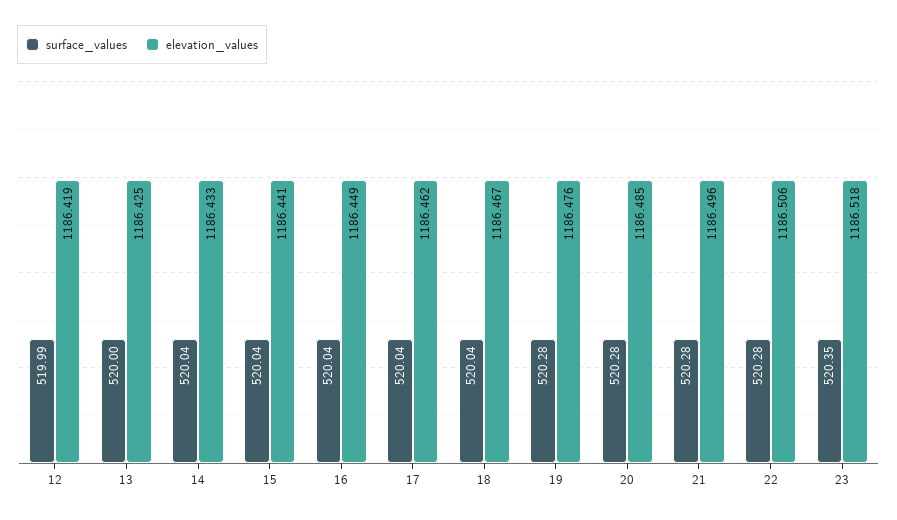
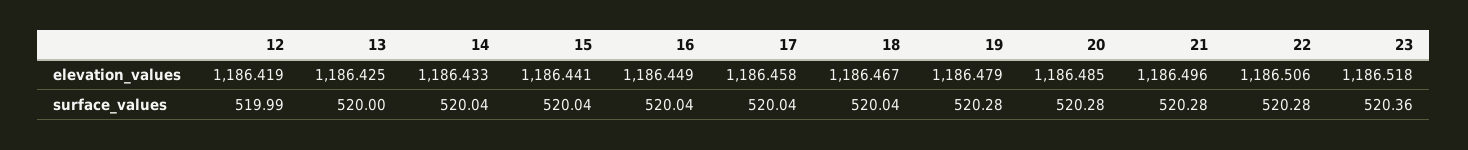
  {
    "surface_values": {
      "12": 519.99,
      "13": 520,
      "14": 520.04,
      "15": 520.04,
      "16": 520.04,
      "17": 520.04,
      "18": 520.04,
      "19": 520.28,
      "20": 520.28,
      "21": 520.28,
      "22": 520.28,
-     "23": 520.35
+     "23": 520.36
    },
    "elevation_values": {
      "12": 1186.419,
      "13": 1186.425,
      "14": 1186.433,
      "15": 1186.441,
      "16": 1186.449,
-     "17": 1186.462,
+     "17": 1186.458,
      "18": 1186.467,
-     "19": 1186.476,
+     "19": 1186.479,
      "20": 1186.485,
      "21": 1186.496,
      "22": 1186.506,
      "23": 1186.518
    }
  }

